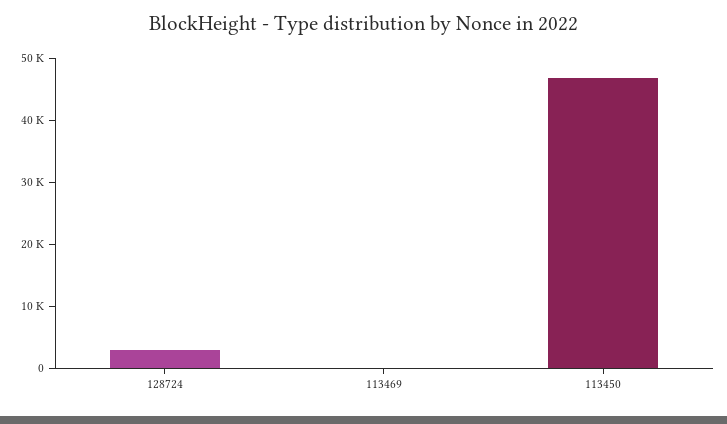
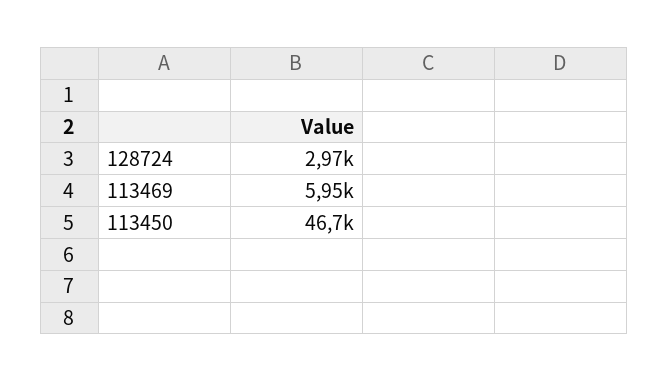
  {
    "128724": 2970,
-   "113469": 0,
+   "113469": 5950,
    "113450": 46700
  }

